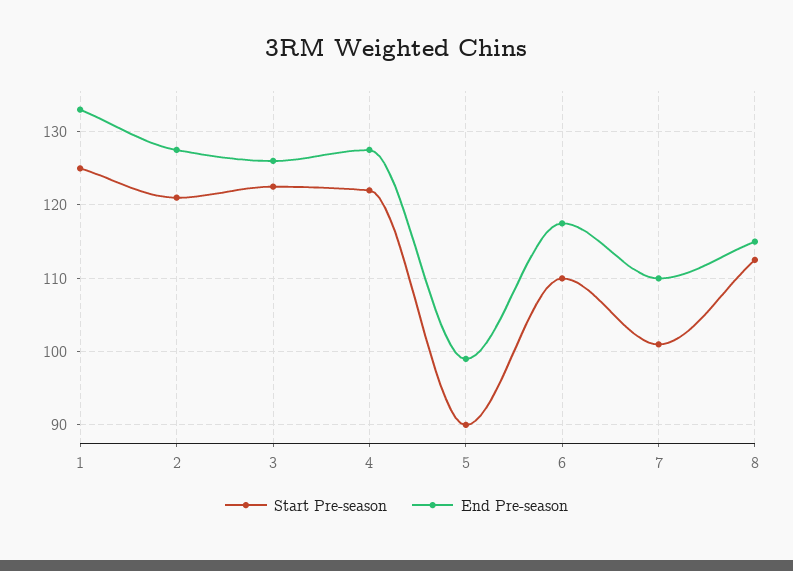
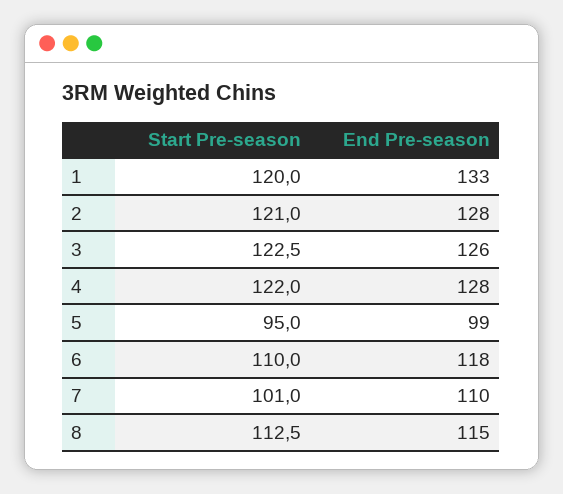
  {
    "Start Pre-season": {
-     "1": 125,
+     "1": 120,
      "2": 121,
      "3": 122.5,
      "4": 122,
-     "5": 90,
+     "5": 95,
      "6": 110,
      "7": 101,
      "8": 112.5
    },
    "End Pre-season": {
      "1": 133,
      "2": 128,
      "3": 126,
      "4": 128,
      "5": 99,
      "6": 118,
      "7": 110,
      "8": 115
    }
  }

